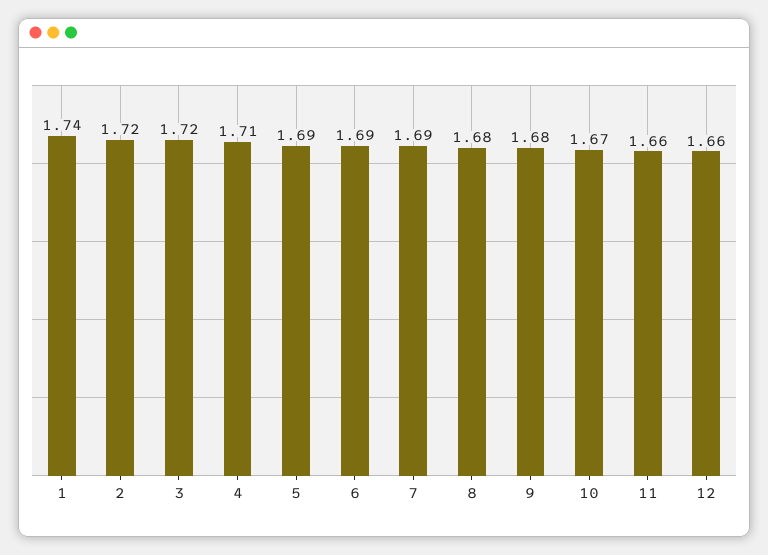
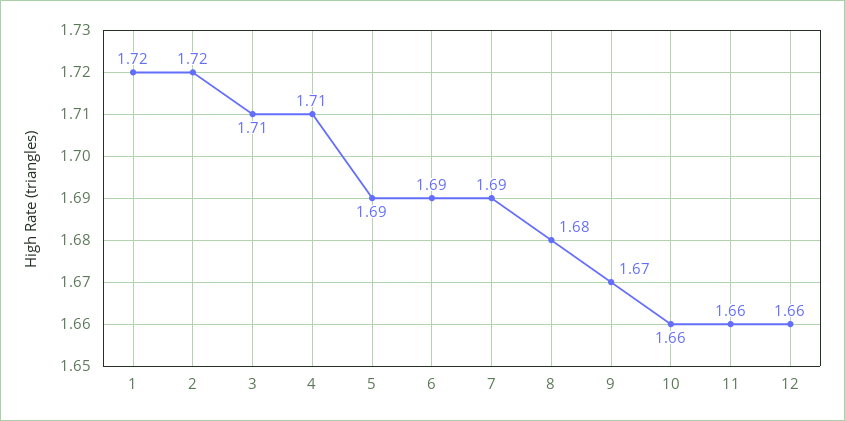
  {
-   "1": 1.74,
+   "1": 1.72,
    "2": 1.72,
-   "3": 1.72,
+   "3": 1.71,
    "4": 1.71,
    "5": 1.69,
    "6": 1.69,
    "7": 1.69,
    "8": 1.68,
-   "9": 1.68,
+   "9": 1.67,
-   "10": 1.67,
+   "10": 1.66,
    "11": 1.66,
    "12": 1.66
  }

